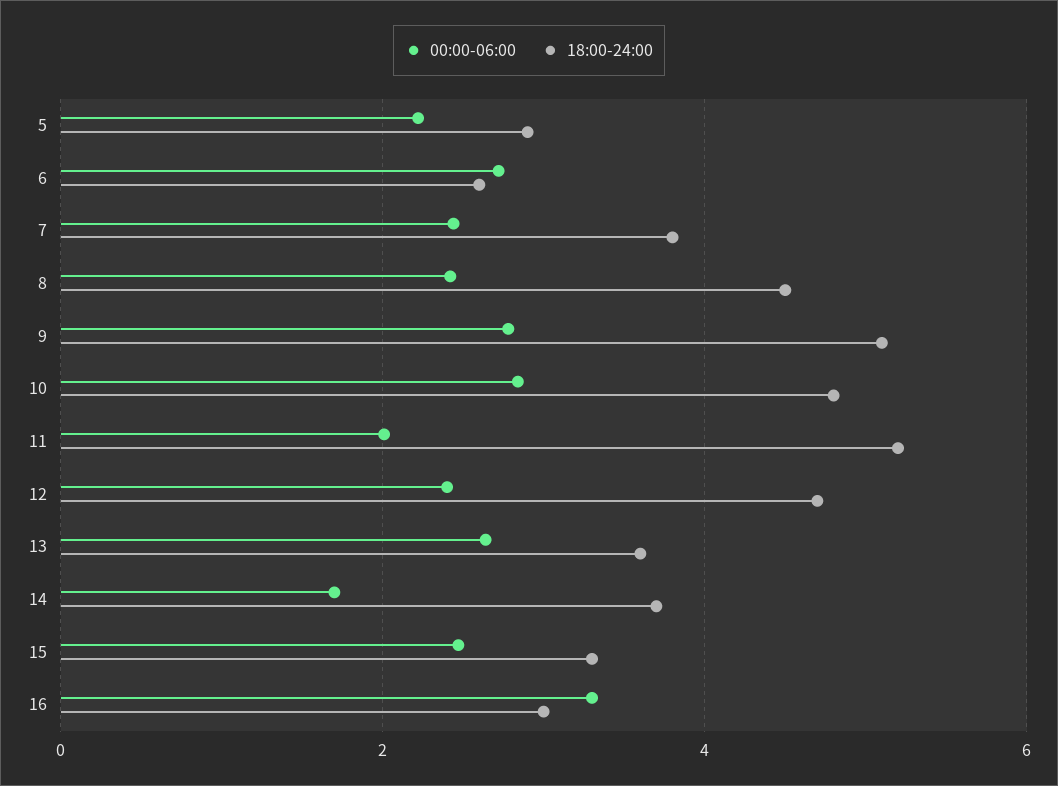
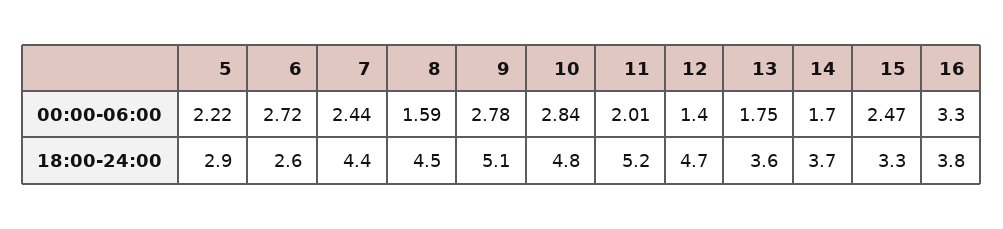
  {
    "00:00-06:00": {
      "5": 2.22,
      "6": 2.72,
      "7": 2.44,
-     "8": 2.4,
+     "8": 1.59,
      "9": 2.78,
      "10": 2.84,
      "11": 2.01,
-     "12": 2.4,
+     "12": 1.4,
-     "13": 2.6,
+     "13": 1.75,
      "14": 1.7,
      "15": 2.47,
      "16": 3.3
    },
    "18:00-24:00": {
      "5": 2.9,
      "6": 2.6,
-     "7": 3.8,
+     "7": 4.4,
      "8": 4.5,
      "9": 5.1,
      "10": 4.8,
      "11": 5.2,
      "12": 4.7,
      "13": 3.6,
      "14": 3.7,
      "15": 3.3,
-     "16": 3
+     "16": 3.8
    }
  }

